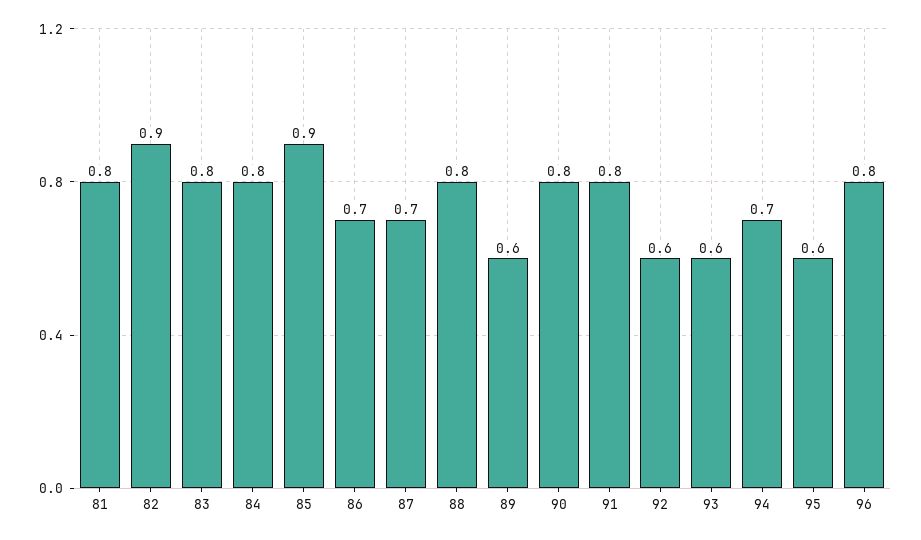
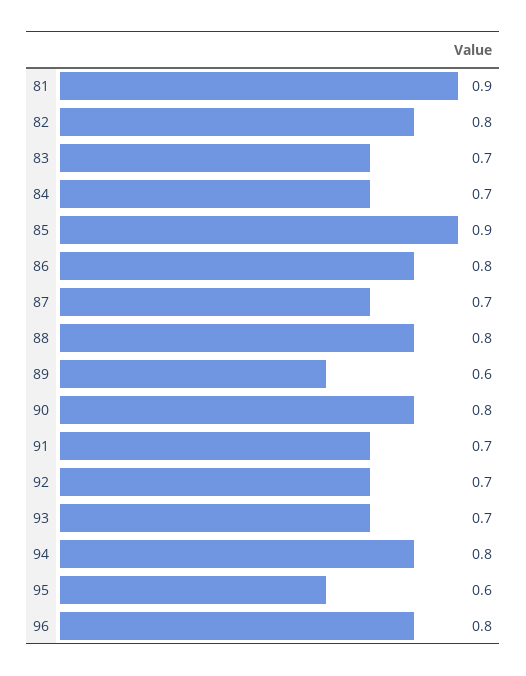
  {
-   "81": 0.8,
+   "81": 0.9,
-   "82": 0.9,
+   "82": 0.8,
-   "83": 0.8,
+   "83": 0.7,
-   "84": 0.8,
+   "84": 0.7,
    "85": 0.9,
-   "86": 0.7,
+   "86": 0.8,
    "87": 0.7,
    "88": 0.8,
    "89": 0.6,
    "90": 0.8,
-   "91": 0.8,
+   "91": 0.7,
-   "92": 0.6,
+   "92": 0.7,
-   "93": 0.6,
+   "93": 0.7,
-   "94": 0.7,
+   "94": 0.8,
    "95": 0.6,
    "96": 0.8
  }

